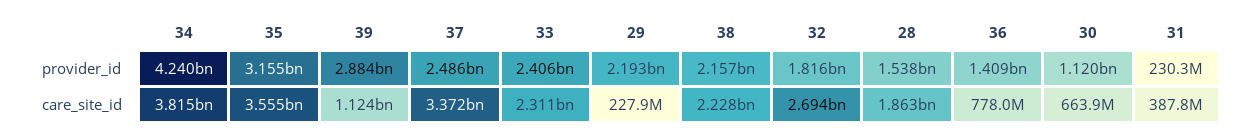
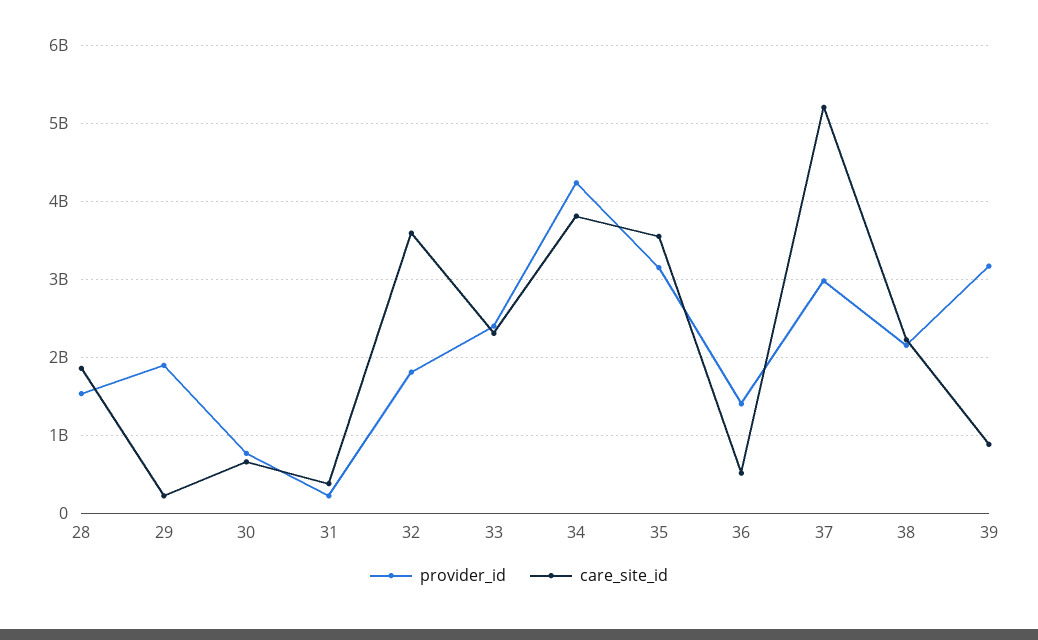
  {
    "provider_id": {
      "34": 4240000000,
      "35": 3155000000,
-     "39": 2884000000,
+     "39": 3200000000,
-     "37": 2486000000,
+     "37": 3000000000,
      "33": 2406000000,
-     "29": 2193000000,
+     "29": 1900000000,
      "38": 2157000000,
      "32": 1816000000,
      "28": 1538000000,
      "36": 1409000000,
-     "30": 1120000000,
+     "30": 800000000,
      "31": 230300000
    },
    "care_site_id": {
      "34": 3815000000,
      "35": 3555000000,
-     "39": 1124000000,
+     "39": 900000000,
-     "37": 3372000000,
+     "37": 5200000000,
      "33": 2311000000,
      "29": 227900000,
      "38": 2228000000,
-     "32": 2694000000,
+     "32": 3600000000,
      "28": 1863000000,
-     "36": 778000000,
+     "36": 500000000,
      "30": 663900000,
      "31": 387800000
    }
  }

